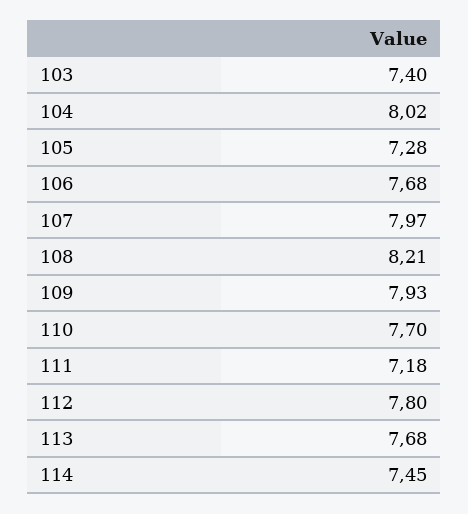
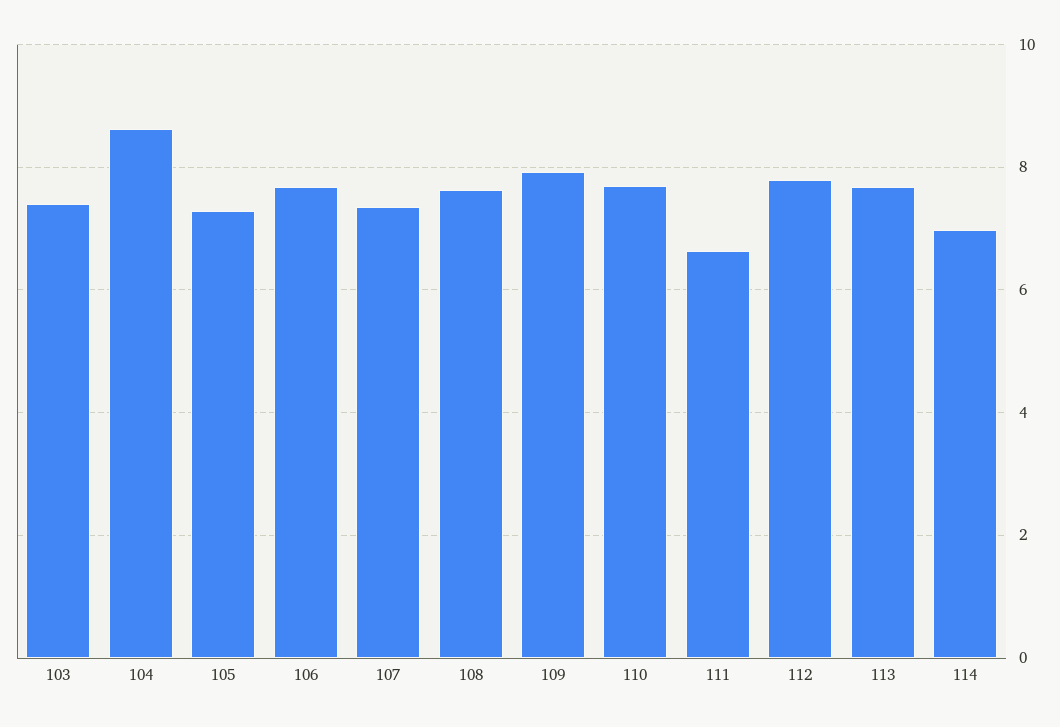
  {
    "103": 7.4,
-   "104": 8.02,
+   "104": 8.6,
    "105": 7.28,
    "106": 7.68,
-   "107": 7.97,
+   "107": 7.4,
-   "108": 8.21,
+   "108": 7.6,
    "109": 7.93,
    "110": 7.7,
-   "111": 7.18,
+   "111": 6.6,
    "112": 7.8,
    "113": 7.68,
-   "114": 7.45
+   "114": 7
  }

